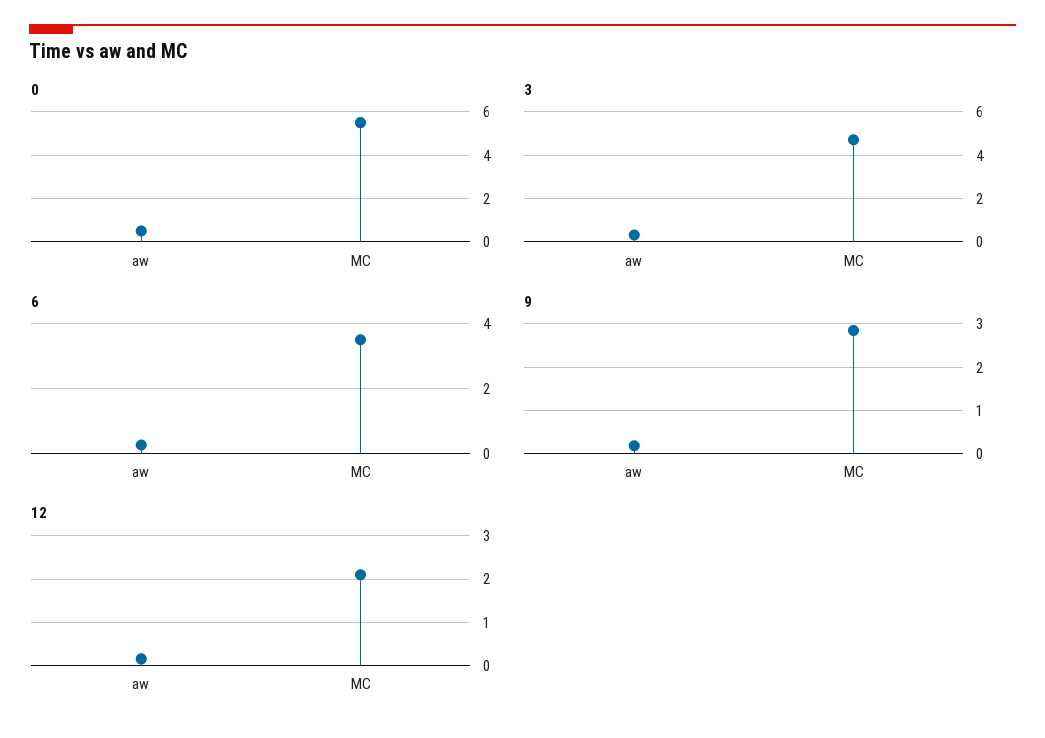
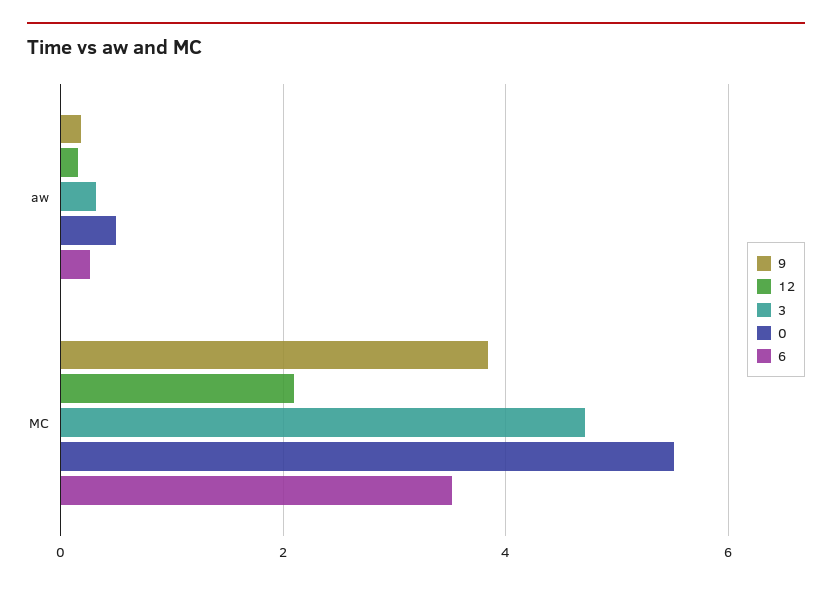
  {
    "0": {
      "aw": 0.6,
      "MC": 5.6
    },
    "3": {
      "aw": 0.4,
      "MC": 4.8
    },
    "6": {
      "aw": 0.2,
      "MC": 3.6
    },
    "9": {
      "aw": 0.2,
-     "MC": 2.8
+     "MC": 3.8
    },
    "12": {
      "aw": 0.2,
      "MC": 2.2
    }
  }

